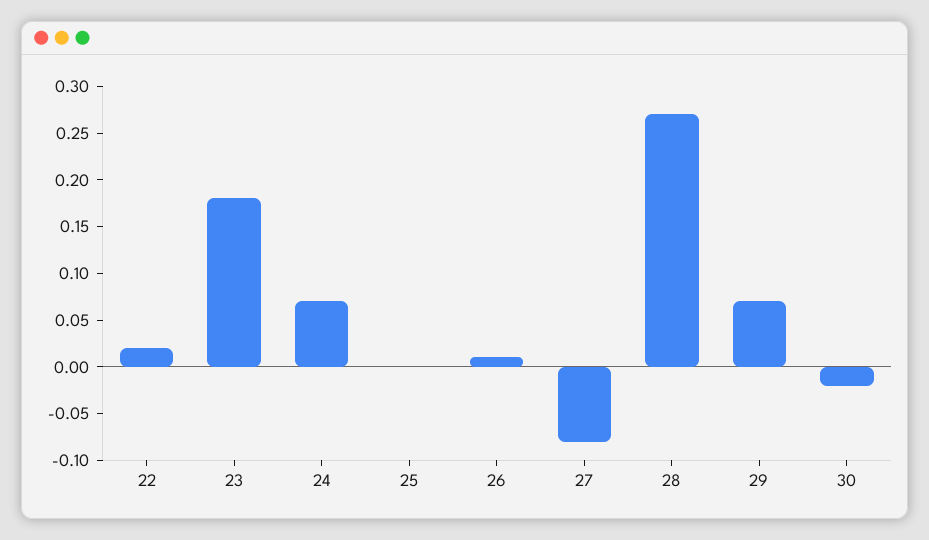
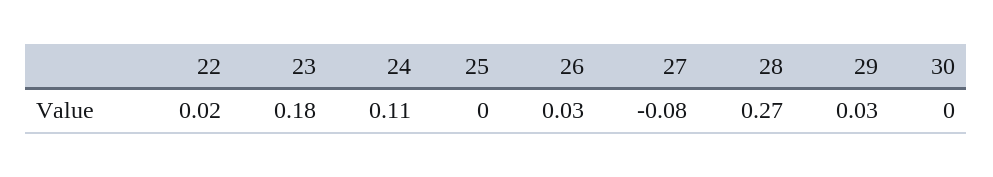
  {
    "22": 0.02,
    "23": 0.18,
-   "24": 0.07,
+   "24": 0.11,
    "25": 0,
-   "26": 0.01,
+   "26": 0.03,
    "27": -0.08,
    "28": 0.27,
-   "29": 0.07,
+   "29": 0.03,
-   "30": -0.02
+   "30": 0
  }

